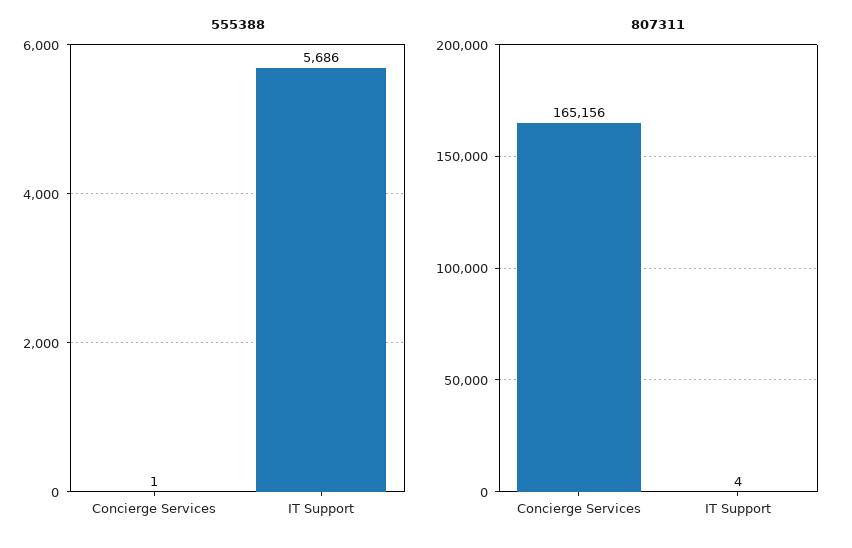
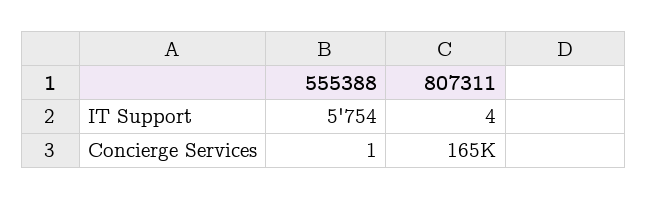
  {
    "555388": {
      "Concierge Services": 1,
-     "IT Support": 5686
+     "IT Support": 5754
    },
    "807311": {
      "Concierge Services": 165156,
      "IT Support": 4
    }
  }

